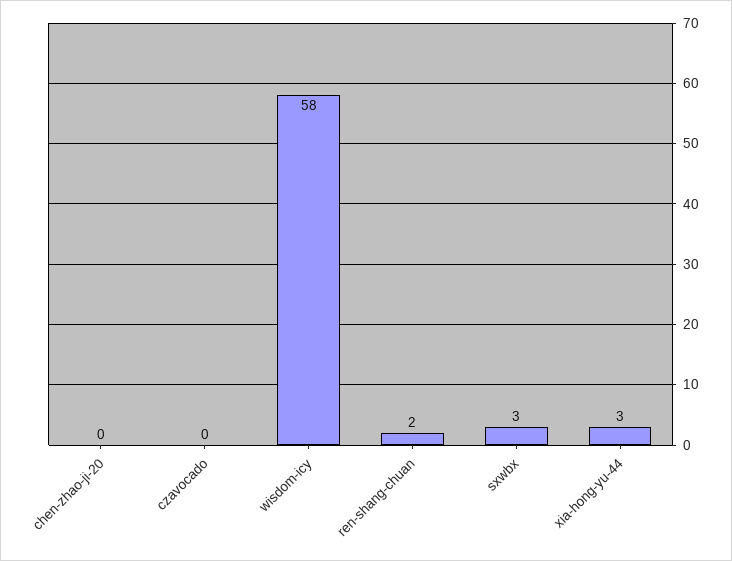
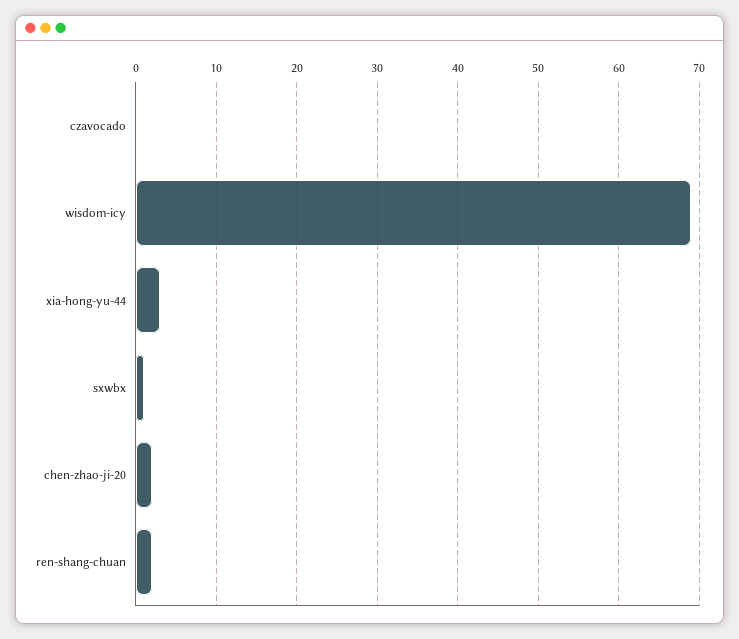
  {
-   "chen-zhao-ji-20": 0,
+   "chen-zhao-ji-20": 2,
    "czavocado": 0,
-   "wisdom-icy": 58,
+   "wisdom-icy": 69,
    "ren-shang-chuan": 2,
-   "sxwbx": 3,
+   "sxwbx": 1,
    "xia-hong-yu-44": 3
  }

